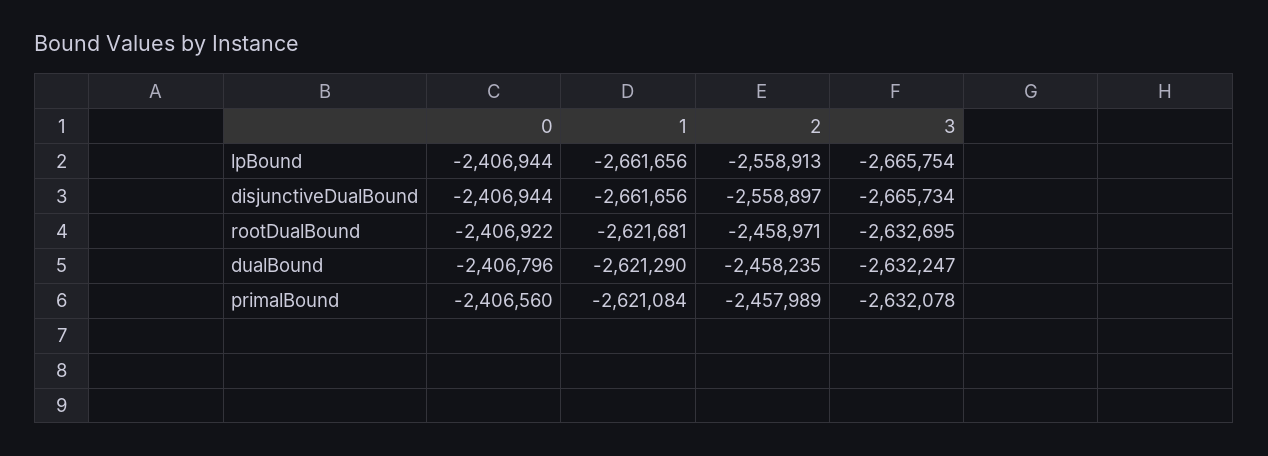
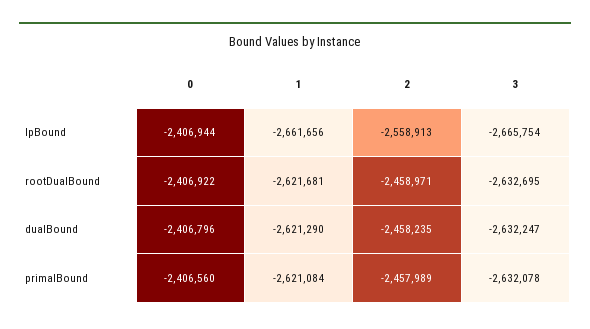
  {
    "0": {
      "lpBound": -2406944,
-     "disjunctiveDualBound": -2406944,
      "rootDualBound": -2406922,
      "dualBound": -2406796,
      "primalBound": -2406560
    },
    "1": {
      "lpBound": -2661656,
-     "disjunctiveDualBound": -2661656,
      "rootDualBound": -2621681,
      "dualBound": -2621290,
      "primalBound": -2621084
    },
    "2": {
      "lpBound": -2558913,
-     "disjunctiveDualBound": -2558897,
      "rootDualBound": -2458971,
      "dualBound": -2458235,
      "primalBound": -2457989
    },
    "3": {
      "lpBound": -2665754,
-     "disjunctiveDualBound": -2665734,
      "rootDualBound": -2632695,
      "dualBound": -2632247,
      "primalBound": -2632078
    }
  }

